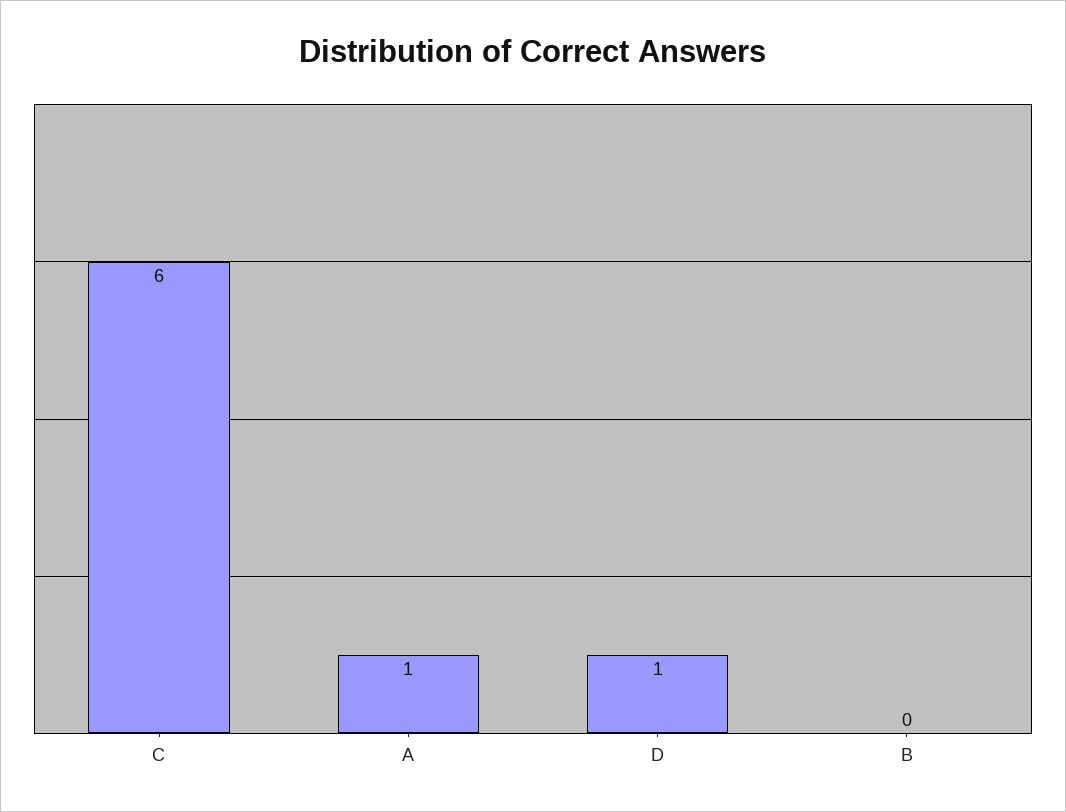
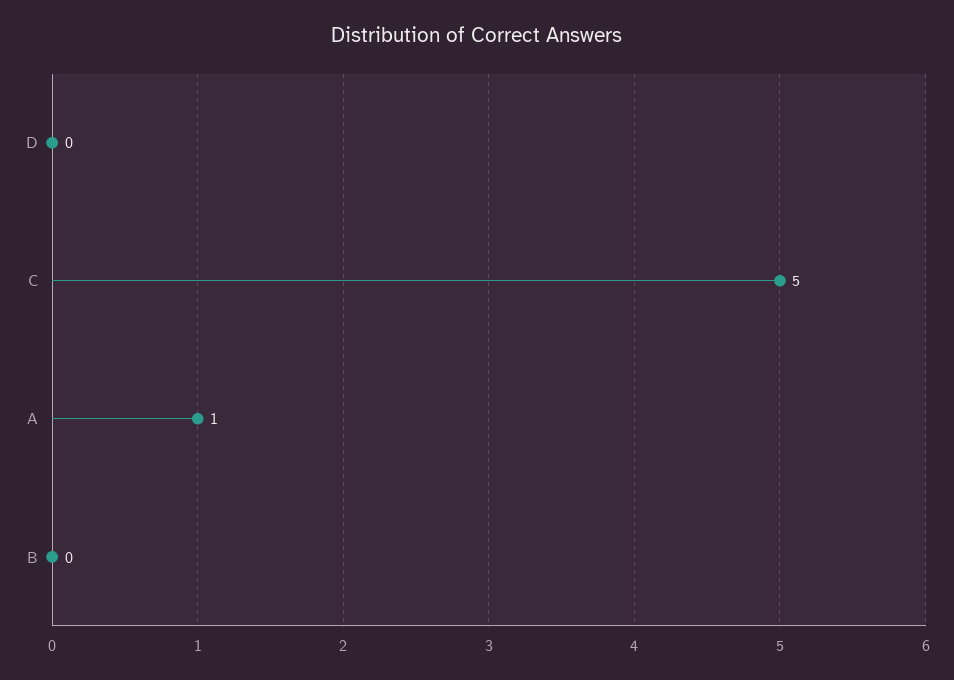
  {
-   "C": 6,
+   "C": 5,
    "A": 1,
-   "D": 1,
+   "D": 0,
    "B": 0
  }

